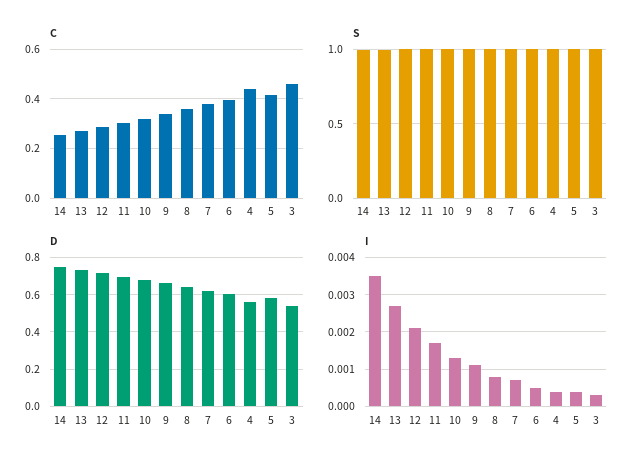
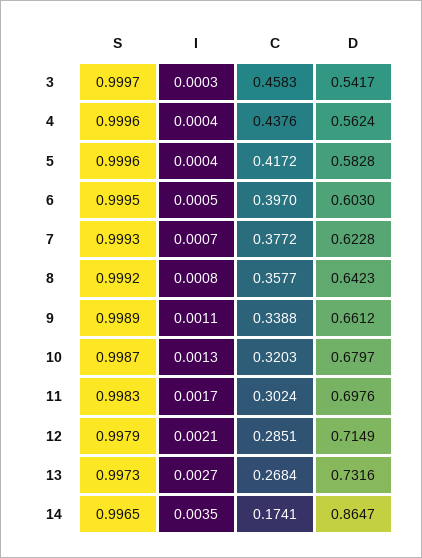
  {
    "C": {
-     "14": 0.25,
+     "14": 0.1741,
      "13": 0.2684,
      "12": 0.2851,
      "11": 0.3024,
      "10": 0.3203,
      "9": 0.3388,
      "8": 0.3577,
      "7": 0.3772,
      "6": 0.397,
      "4": 0.4376,
      "5": 0.4172,
      "3": 0.4583
    },
    "S": {
      "14": 0.9965,
      "13": 0.9973,
      "12": 0.9979,
      "11": 0.9983,
      "10": 0.9987,
      "9": 0.9989,
      "8": 0.9992,
      "7": 0.9993,
      "6": 0.9995,
      "4": 0.9996,
      "5": 0.9996,
      "3": 0.9997
    },
    "D": {
-     "14": 0.75,
+     "14": 0.8647,
      "13": 0.7316,
      "12": 0.7149,
      "11": 0.6976,
      "10": 0.6797,
      "9": 0.6612,
      "8": 0.6423,
      "7": 0.6228,
      "6": 0.603,
      "4": 0.5624,
      "5": 0.5828,
      "3": 0.5417
    },
    "I": {
      "14": 0.0035,
      "13": 0.0027,
      "12": 0.0021,
      "11": 0.0017,
      "10": 0.0013,
      "9": 0.0011,
      "8": 0.0008,
      "7": 0.0007,
      "6": 0.0005,
      "4": 0.0004,
      "5": 0.0004,
      "3": 0.0003
    }
  }

